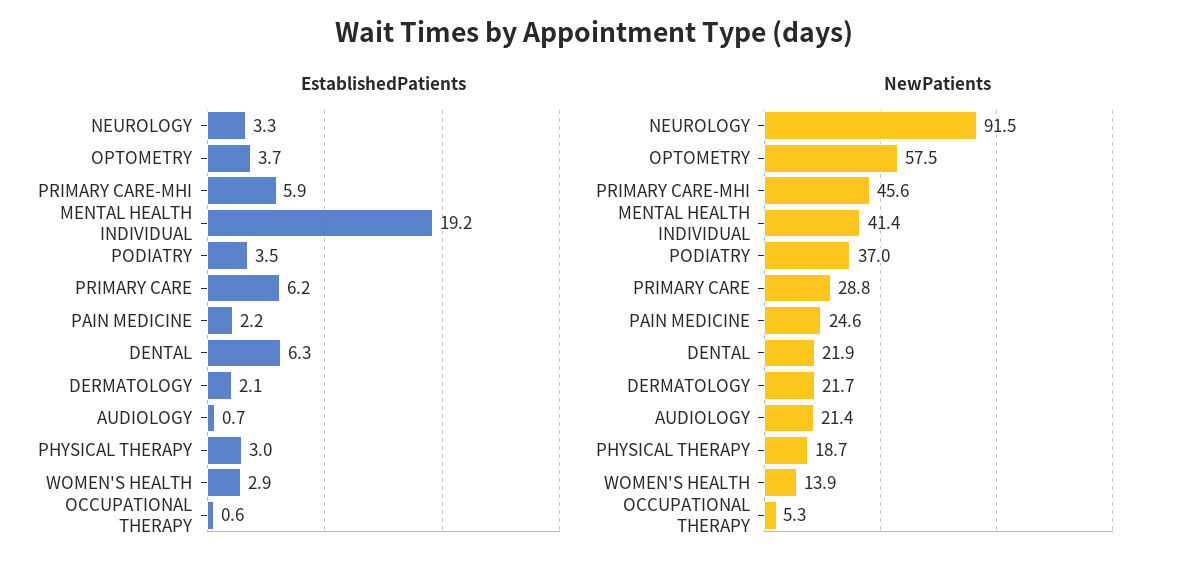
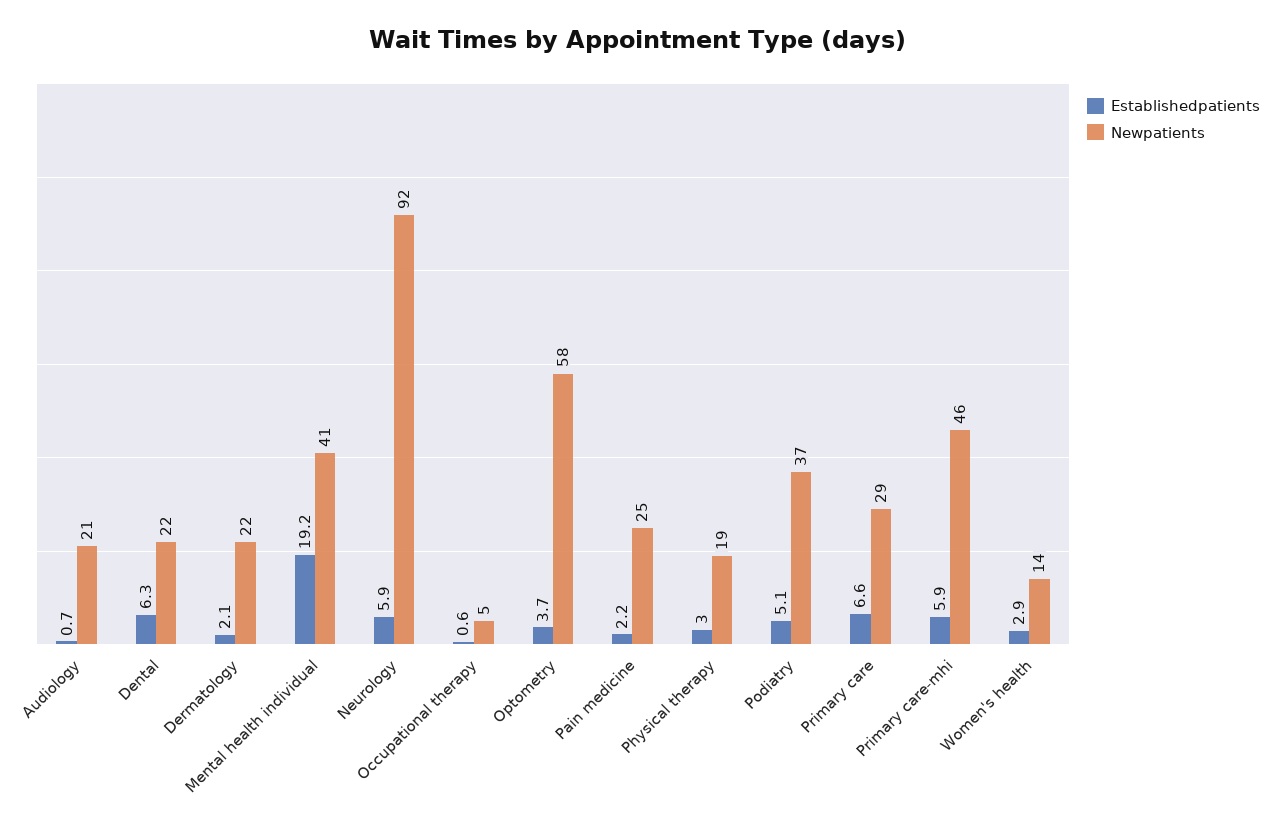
  {
    "EstablishedPatients": {
-     "NEUROLOGY": 3.3,
+     "NEUROLOGY": 5.9,
      "OPTOMETRY": 3.7,
      "PRIMARY CARE-MHI": 5.9,
      "MENTAL HEALTH INDIVIDUAL": 19.2,
-     "PODIATRY": 3.5,
+     "PODIATRY": 5.1,
-     "PRIMARY CARE": 6.2,
+     "PRIMARY CARE": 6.6,
      "PAIN MEDICINE": 2.2,
      "DENTAL": 6.3,
      "DERMATOLOGY": 2.1,
      "AUDIOLOGY": 0.7,
      "PHYSICAL THERAPY": 3,
      "WOMEN'S HEALTH": 2.9,
      "OCCUPATIONAL THERAPY": 0.6
    },
    "NewPatients": {
      "NEUROLOGY": 91.5,
      "OPTOMETRY": 57.5,
      "PRIMARY CARE-MHI": 45.6,
      "MENTAL HEALTH INDIVIDUAL": 41.4,
      "PODIATRY": 37,
      "PRIMARY CARE": 28.8,
      "PAIN MEDICINE": 24.6,
      "DENTAL": 21.9,
      "DERMATOLOGY": 21.7,
      "AUDIOLOGY": 21.4,
      "PHYSICAL THERAPY": 18.7,
      "WOMEN'S HEALTH": 13.9,
      "OCCUPATIONAL THERAPY": 5.3
    }
  }

